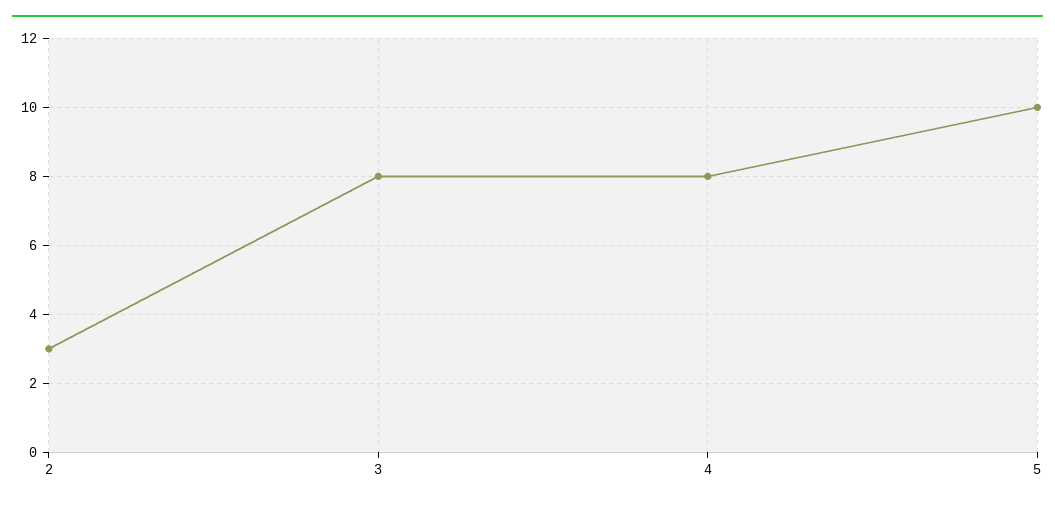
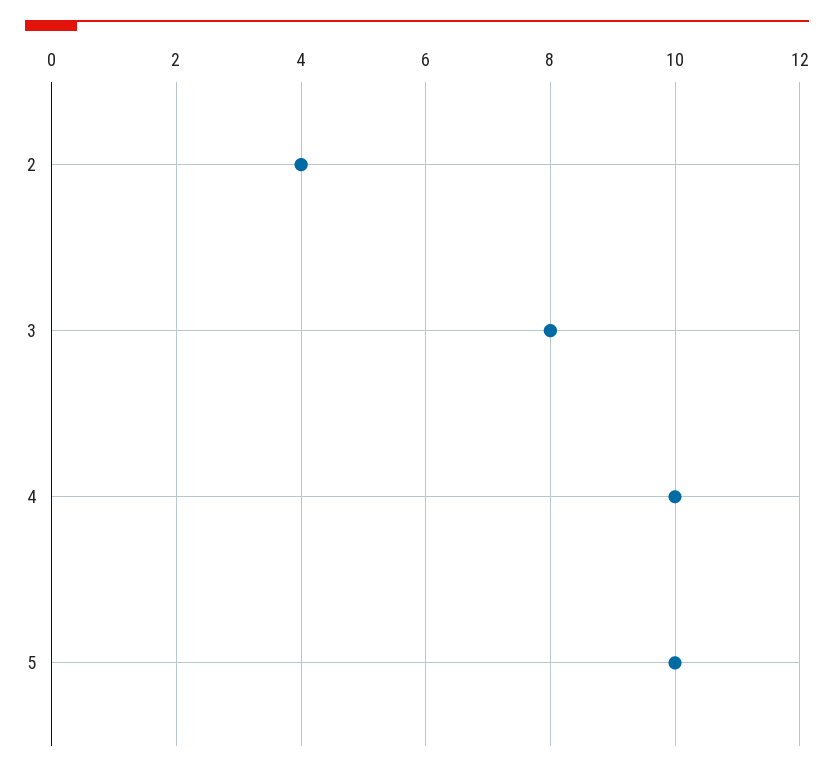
  {
-   "2": 3,
+   "2": 4,
    "3": 8,
-   "4": 8,
+   "4": 10,
    "5": 10
  }

